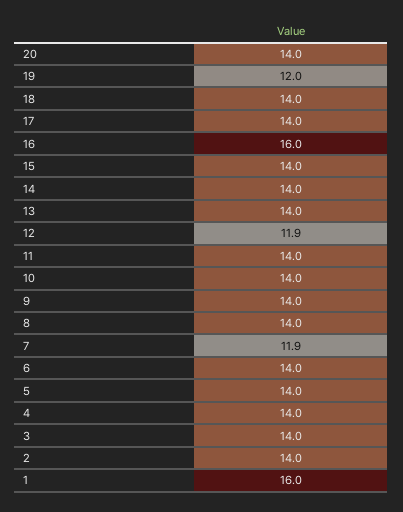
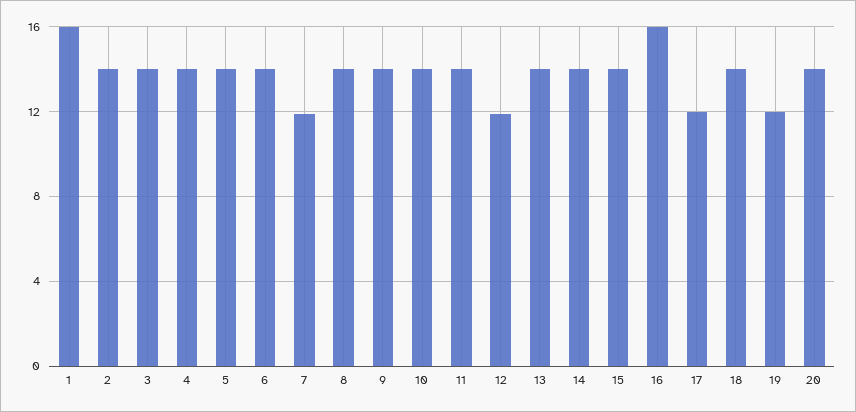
  {
    "20": 14,
    "19": 12,
    "18": 14,
-   "17": 14,
+   "17": 12,
    "16": 16,
    "15": 14,
    "14": 14,
    "13": 14,
    "12": 11.9,
    "11": 14,
    "10": 14,
    "9": 14,
    "8": 14,
    "7": 11.9,
    "6": 14,
    "5": 14,
    "4": 14,
    "3": 14,
    "2": 14,
    "1": 16
  }

